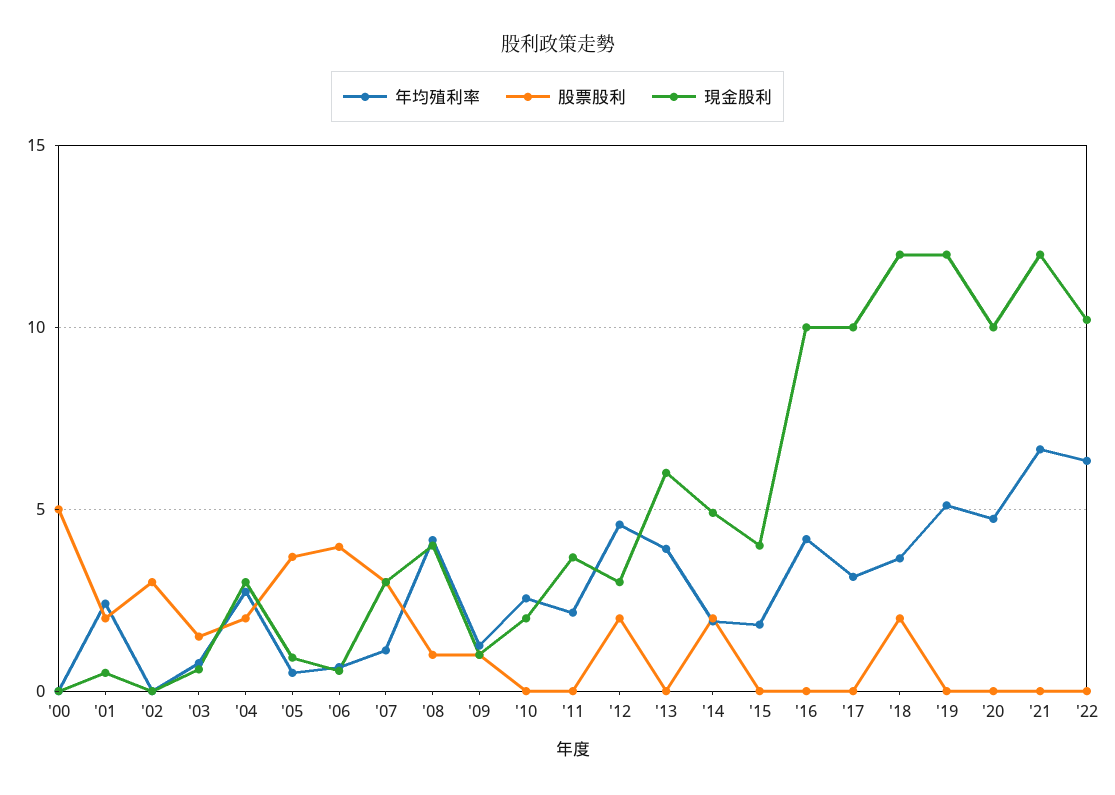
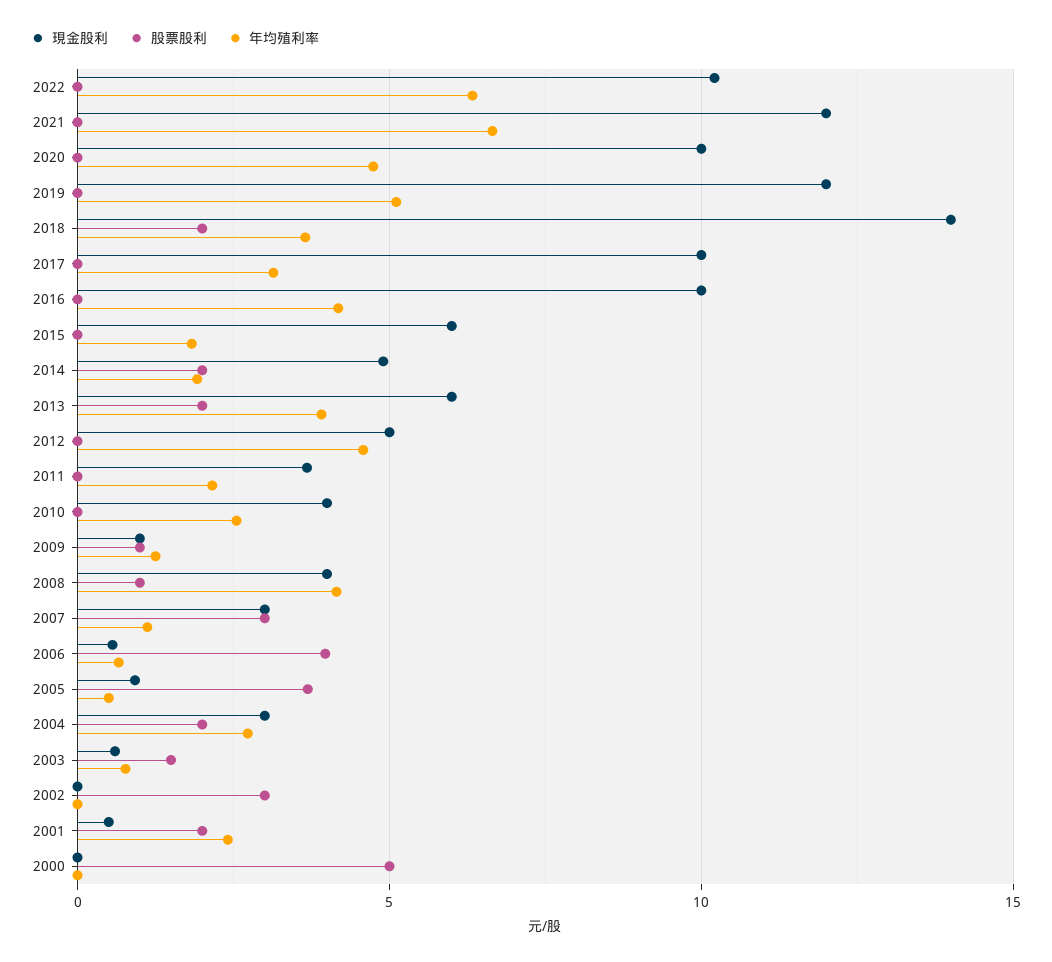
  {
    "年均殖利率": {
      "'00": 0,
      "'01": 2.5,
      "'02": 0,
      "'03": 1,
      "'04": 2.5,
      "'05": 0.5,
      "'06": 0.5,
      "'07": 1,
      "'08": 4,
      "'09": 1.5,
      "'10": 2.5,
      "'11": 2,
      "'12": 4.5,
      "'13": 4,
      "'14": 2,
      "'15": 2,
      "'16": 4,
      "'17": 3,
      "'18": 3.5,
      "'19": 5,
      "'20": 4.5,
      "'21": 6.5,
      "'22": 6.5
    },
    "股票股利": {
      "'00": 5,
      "'01": 2,
      "'02": 3,
      "'03": 1.5,
      "'04": 2,
      "'05": 3.5,
      "'06": 4,
      "'07": 3,
      "'08": 1,
      "'09": 1,
      "'10": 0,
      "'11": 0,
-     "'12": 2,
+     "'12": 0,
-     "'13": 0,
+     "'13": 2,
      "'14": 2,
      "'15": 0,
      "'16": 0,
      "'17": 0,
      "'18": 2,
      "'19": 0,
      "'20": 0,
      "'21": 0,
      "'22": 0
    },
    "現金股利": {
      "'00": 0,
      "'01": 0.5,
      "'02": 0,
      "'03": 0.5,
      "'04": 3,
      "'05": 1,
      "'06": 0.5,
      "'07": 3,
      "'08": 4,
      "'09": 1,
-     "'10": 2,
+     "'10": 4,
      "'11": 3.5,
-     "'12": 3,
+     "'12": 5,
      "'13": 6,
      "'14": 5,
-     "'15": 4,
+     "'15": 6,
      "'16": 10,
      "'17": 10,
-     "'18": 12,
+     "'18": 14,
      "'19": 12,
      "'20": 10,
      "'21": 12,
      "'22": 10
    }
  }

